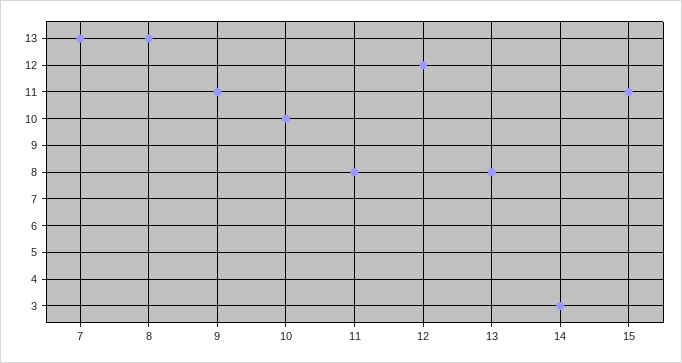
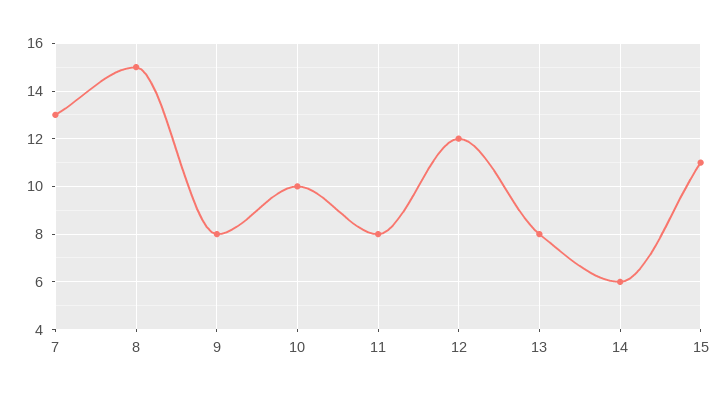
  {
    "7": 13,
-   "8": 13,
+   "8": 15,
-   "9": 11,
+   "9": 8,
    "10": 10,
    "11": 8,
    "12": 12,
    "13": 8,
-   "14": 3,
+   "14": 6,
    "15": 11
  }

